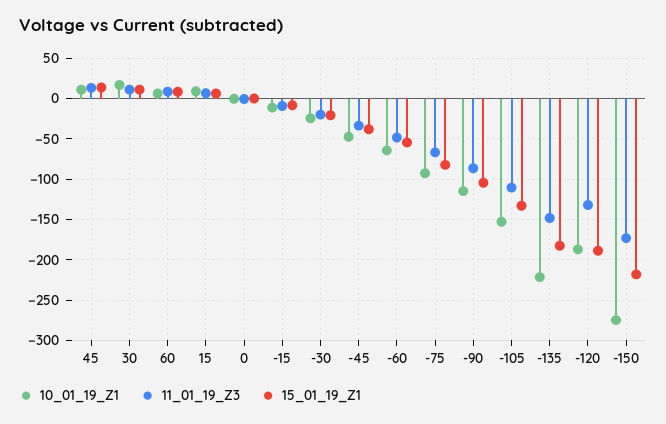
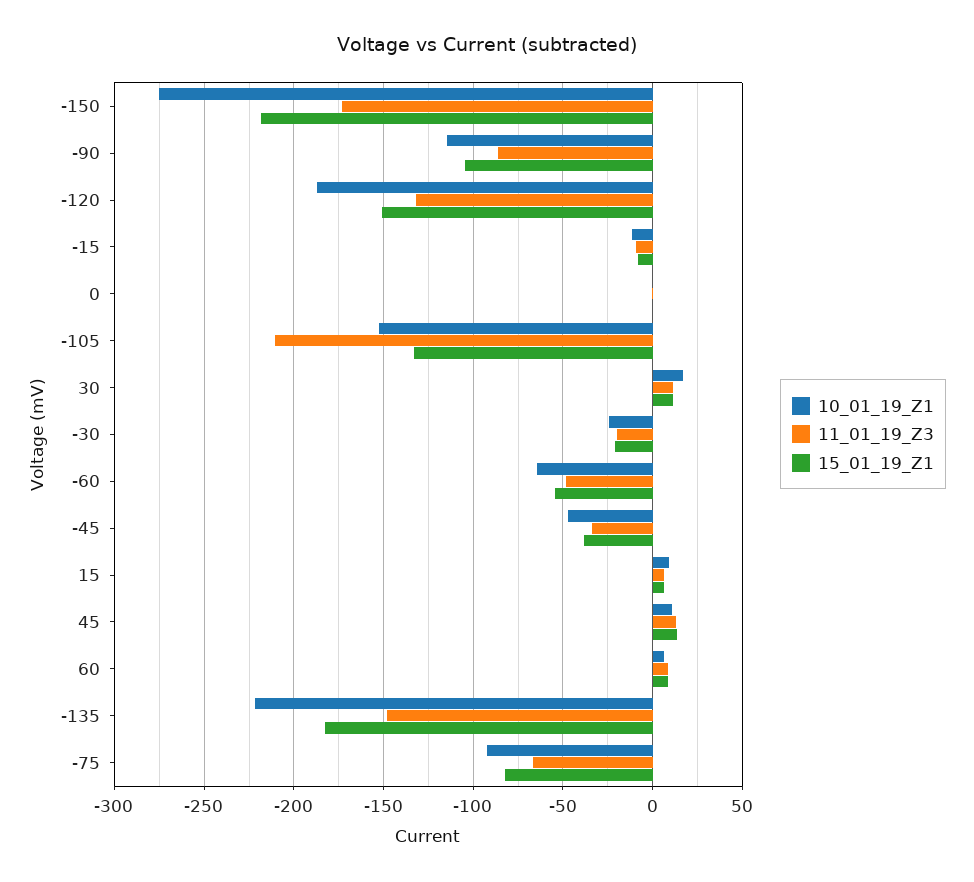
  {
    "10_01_19_Z1": {
      "45": 10,
      "30": 15,
      "60": 5,
      "15": 10,
      "0": 0,
      "-15": -10,
      "-30": -25,
      "-45": -45,
      "-60": -65,
      "-75": -95,
      "-90": -115,
      "-105": -155,
      "-135": -220,
      "-120": -185,
      "-150": -275
    },
    "11_01_19_Z3": {
      "45": 15,
      "30": 10,
      "60": 10,
      "15": 5,
      "0": 0,
      "-15": -10,
      "-30": -20,
      "-45": -35,
      "-60": -50,
      "-75": -65,
      "-90": -85,
-     "-105": -110,
+     "-105": -210,
      "-135": -150,
      "-120": -130,
      "-150": -175
    },
    "15_01_19_Z1": {
      "45": 15,
      "30": 10,
      "60": 10,
      "15": 5,
      "0": 0,
      "-15": -10,
      "-30": -20,
      "-45": -40,
      "-60": -55,
      "-75": -80,
      "-90": -105,
      "-105": -135,
      "-135": -185,
-     "-120": -190,
+     "-120": -150,
      "-150": -220
    }
  }

